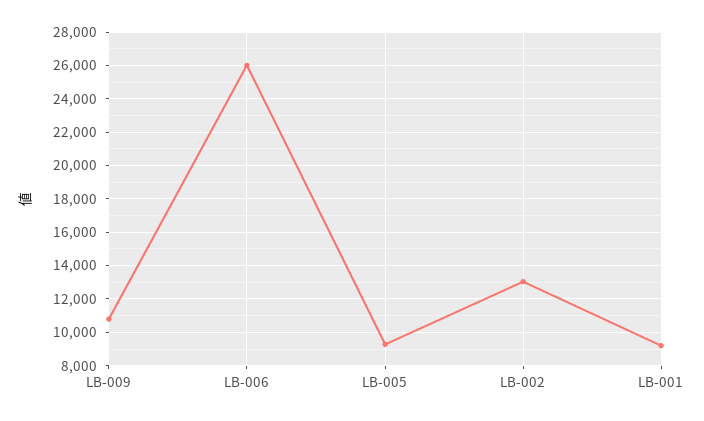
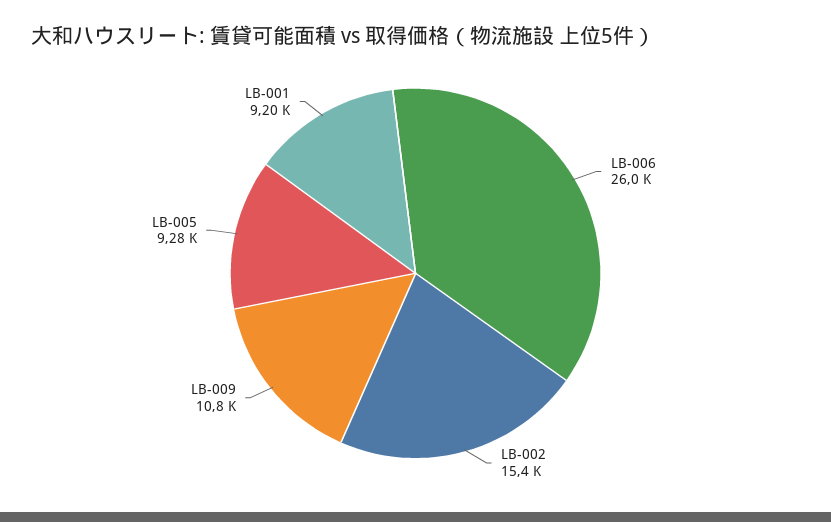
  {
    "LB-009": 10800,
    "LB-006": 26000,
    "LB-005": 9280,
-   "LB-002": 13000,
+   "LB-002": 15400,
    "LB-001": 9200
  }

